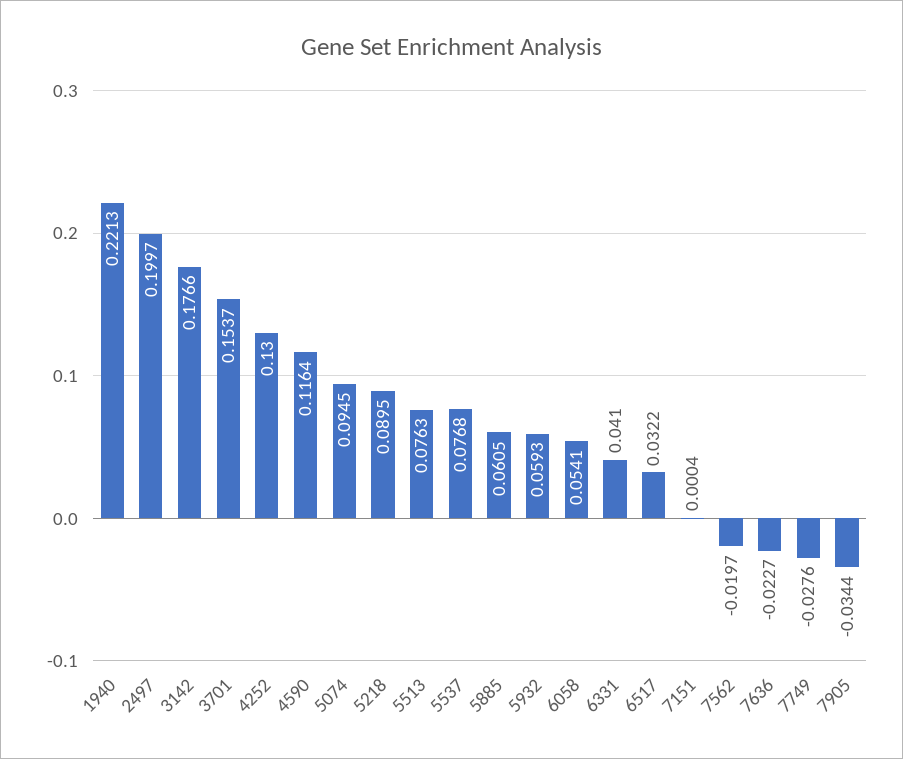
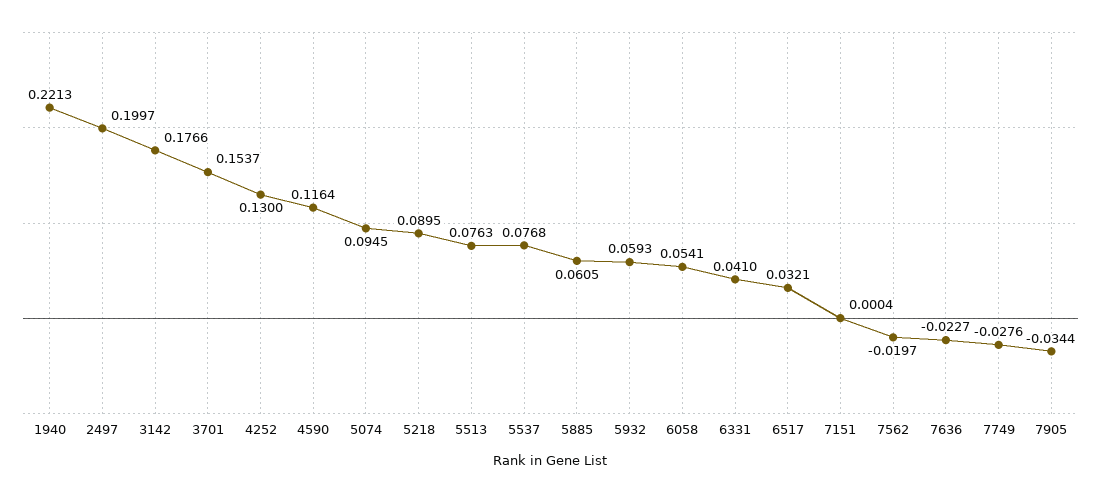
  {
    "1940": 0.2213,
    "2497": 0.1997,
    "3142": 0.1766,
    "3701": 0.1537,
    "4252": 0.13,
    "4590": 0.1164,
    "5074": 0.0945,
    "5218": 0.0895,
    "5513": 0.0763,
    "5537": 0.0768,
    "5885": 0.0605,
    "5932": 0.0593,
    "6058": 0.0541,
    "6331": 0.041,
-   "6517": 0.0322,
+   "6517": 0.0321,
    "7151": 0.0004,
    "7562": -0.0197,
    "7636": -0.0227,
    "7749": -0.0276,
    "7905": -0.0344
  }

